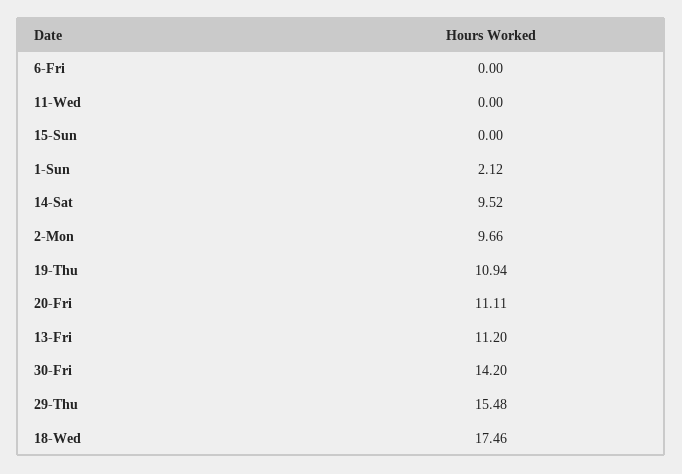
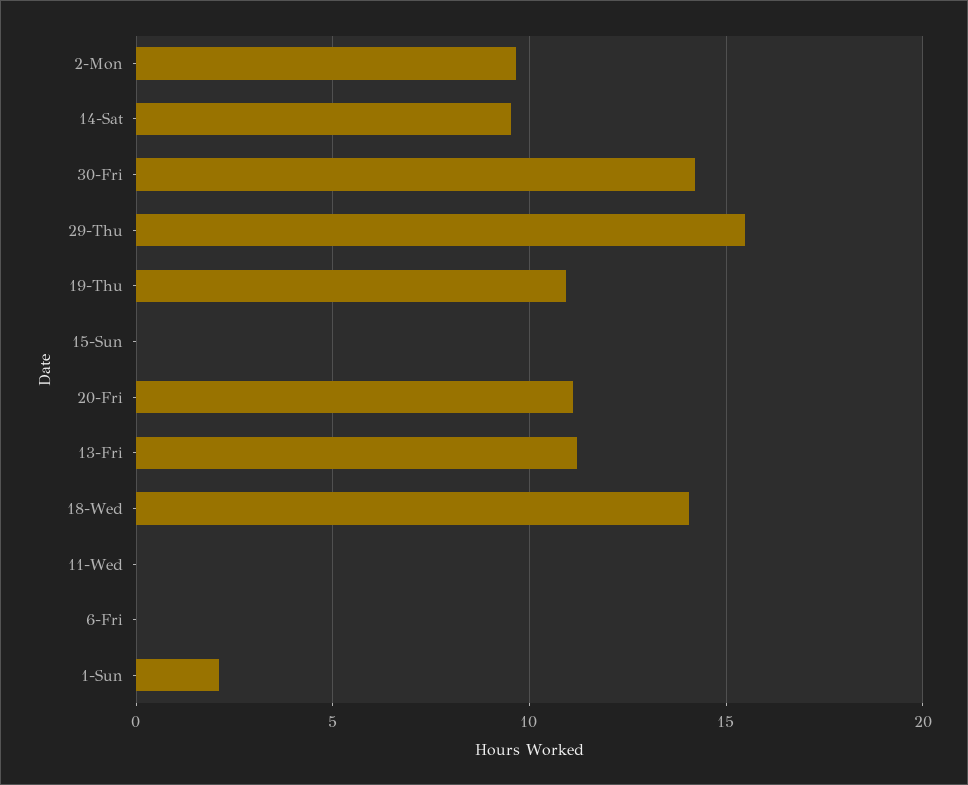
  {
    "6-Fri": 0,
    "11-Wed": 0,
    "15-Sun": 0,
    "1-Sun": 2.12,
    "14-Sat": 9.52,
    "2-Mon": 9.66,
    "19-Thu": 10.94,
    "20-Fri": 11.11,
    "13-Fri": 11.2,
    "30-Fri": 14.2,
    "29-Thu": 15.48,
-   "18-Wed": 17.46
+   "18-Wed": 14
  }

